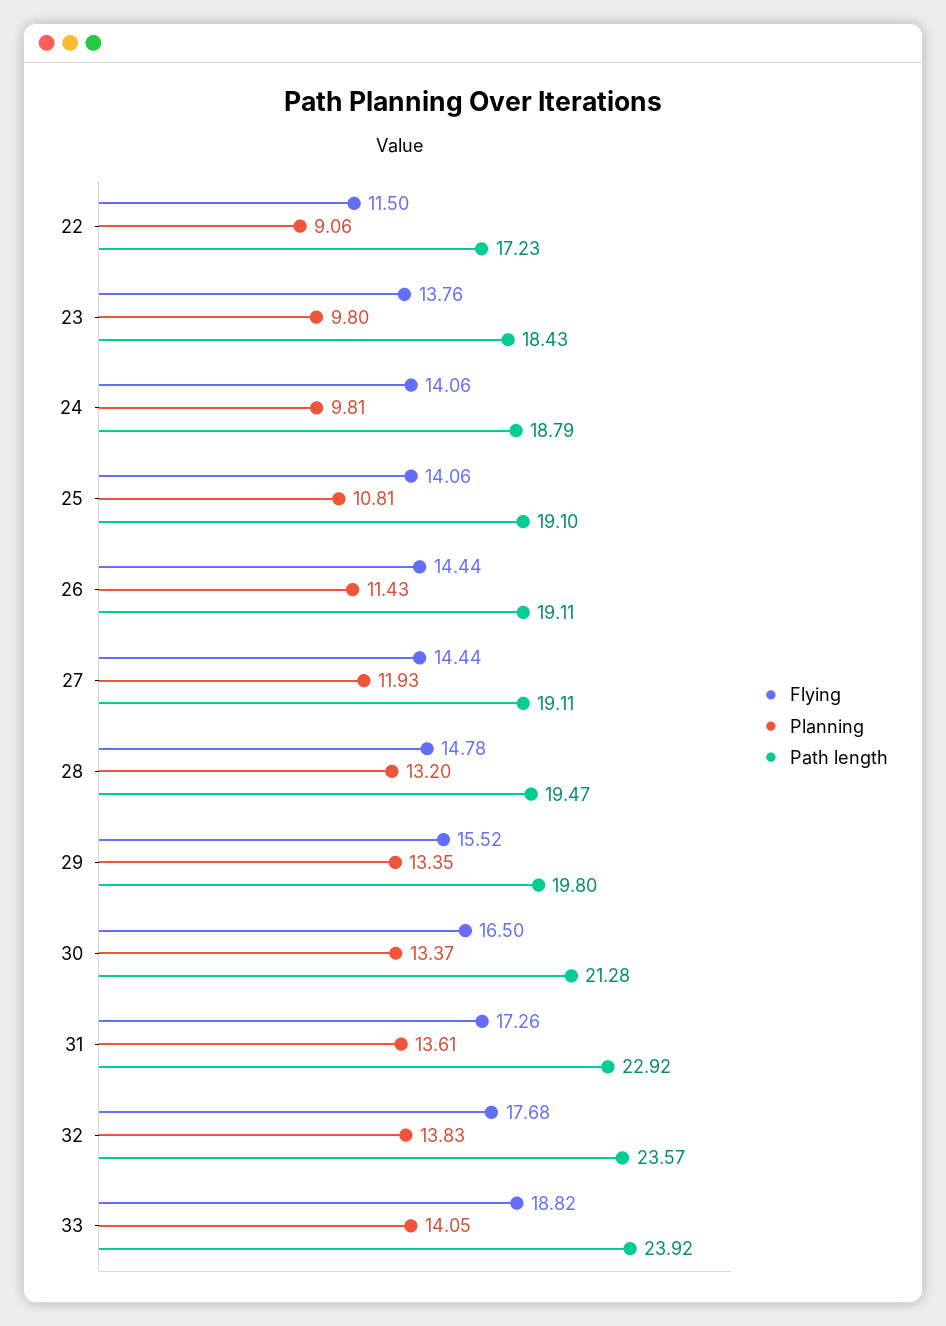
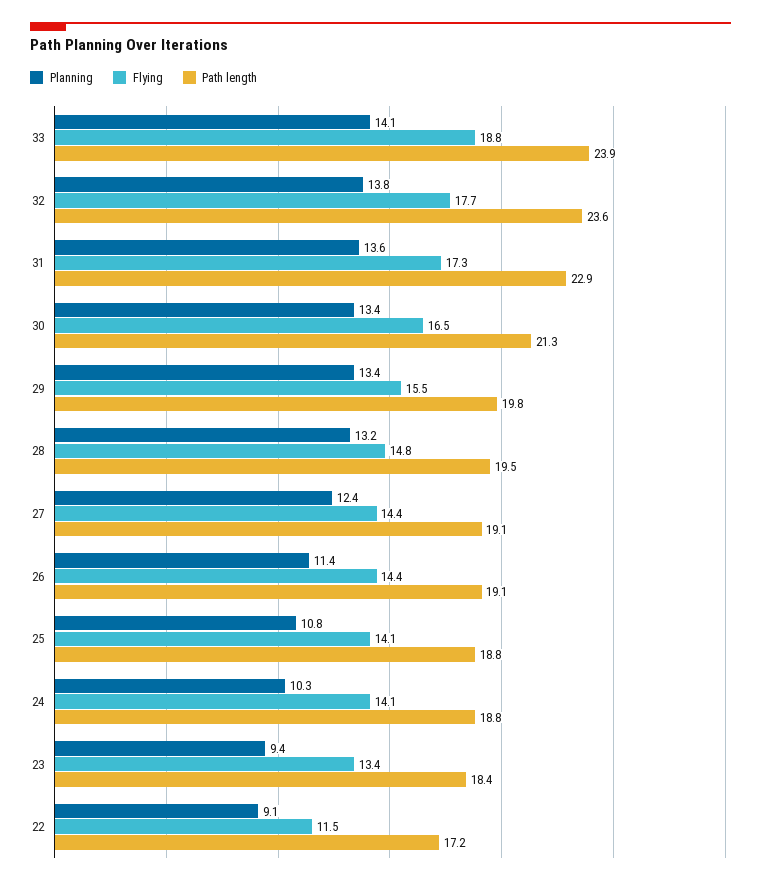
  {
    "Flying": {
      "22": 11.5,
-     "23": 13.76,
+     "23": 13.4,
      "24": 14.06,
      "25": 14.06,
      "26": 14.44,
      "27": 14.44,
      "28": 14.78,
      "29": 15.52,
      "30": 16.5,
      "31": 17.26,
      "32": 17.68,
      "33": 18.82
    },
    "Planning": {
      "22": 9.06,
-     "23": 9.8,
+     "23": 9.4,
-     "24": 9.81,
+     "24": 10.3,
      "25": 10.81,
      "26": 11.43,
-     "27": 11.93,
+     "27": 12.4,
      "28": 13.2,
      "29": 13.35,
      "30": 13.37,
      "31": 13.61,
      "32": 13.83,
      "33": 14.05
    },
    "Path length": {
      "22": 17.23,
      "23": 18.43,
      "24": 18.79,
-     "25": 19.1,
+     "25": 18.8,
      "26": 19.11,
      "27": 19.11,
      "28": 19.47,
      "29": 19.8,
      "30": 21.28,
      "31": 22.92,
      "32": 23.57,
      "33": 23.92
    }
  }

